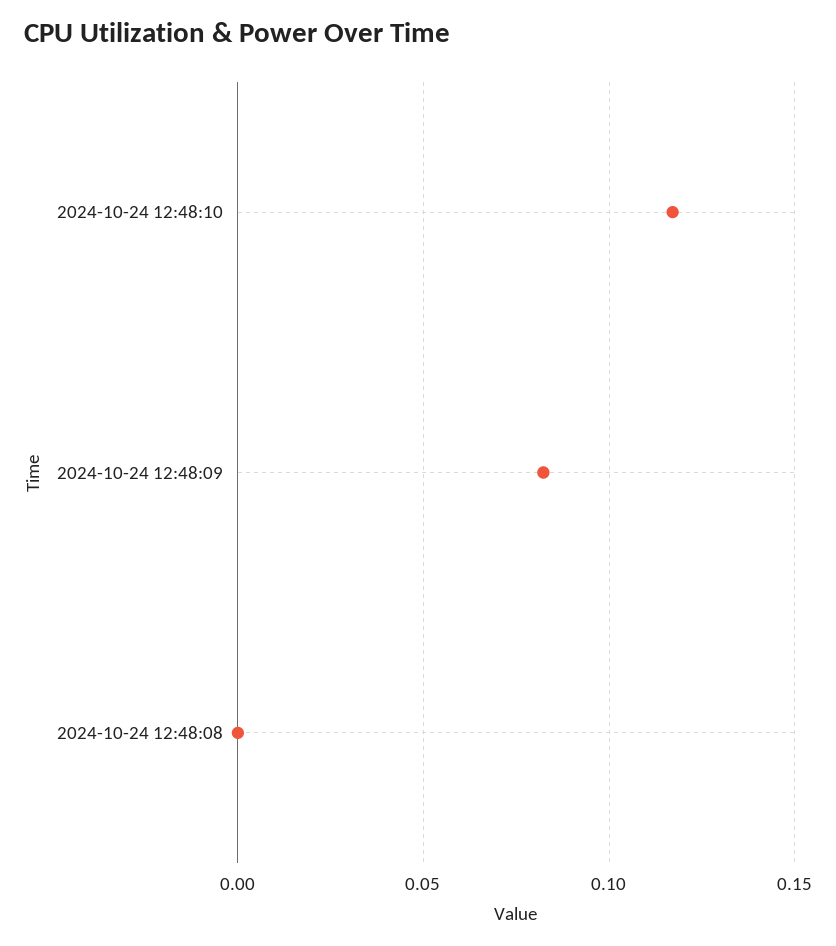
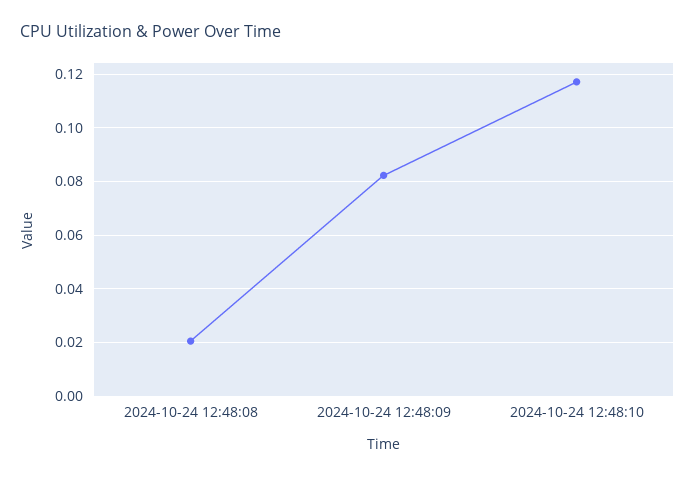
  {
    "2024-10-24 12:48:10": 0.1175,
    "2024-10-24 12:48:09": 0.0825,
-   "2024-10-24 12:48:08": 0
+   "2024-10-24 12:48:08": 0.02
  }

